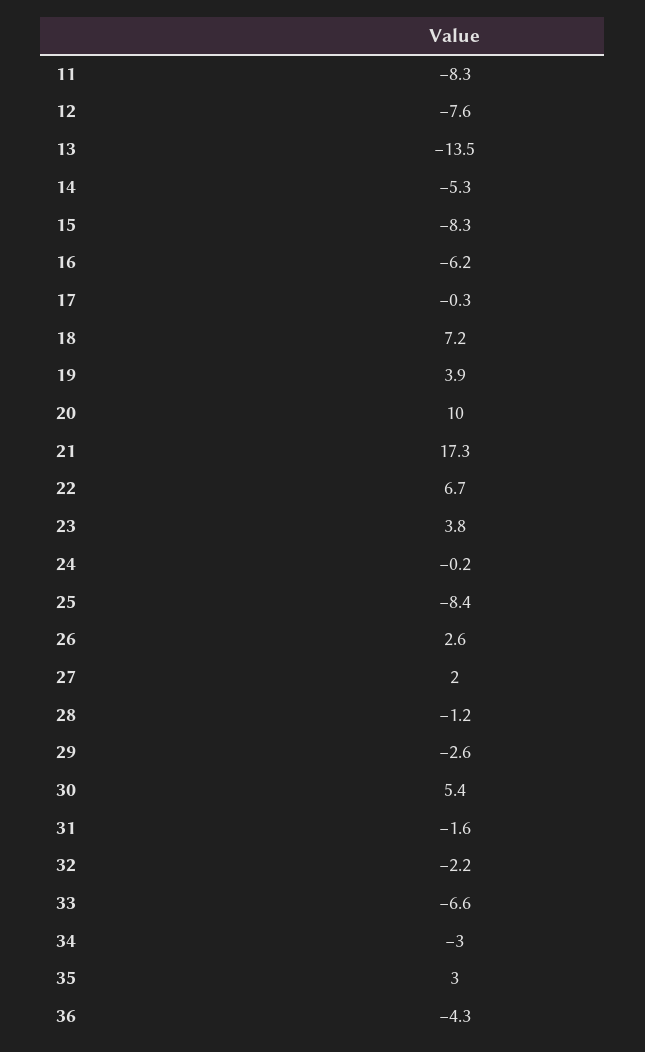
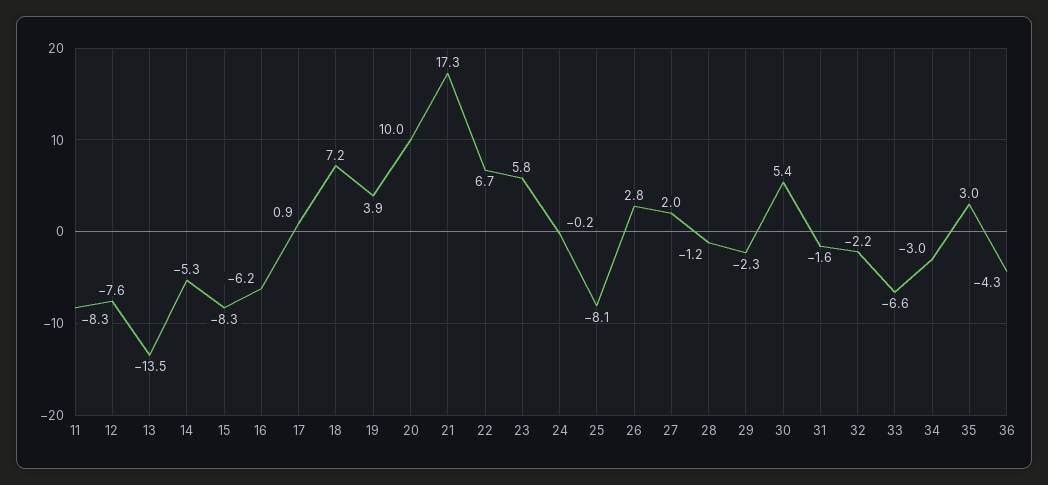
  {
    "11": -8.3,
    "12": -7.6,
    "13": -13.5,
    "14": -5.3,
    "15": -8.3,
    "16": -6.2,
-   "17": -0.3,
+   "17": 0.9,
    "18": 7.2,
    "19": 3.9,
    "20": 10,
    "21": 17.3,
    "22": 6.7,
-   "23": 3.8,
+   "23": 5.8,
    "24": -0.2,
-   "25": -8.4,
+   "25": -8.1,
-   "26": 2.6,
+   "26": 2.8,
    "27": 2,
    "28": -1.2,
-   "29": -2.6,
+   "29": -2.3,
    "30": 5.4,
    "31": -1.6,
    "32": -2.2,
    "33": -6.6,
    "34": -3,
    "35": 3,
    "36": -4.3
  }

